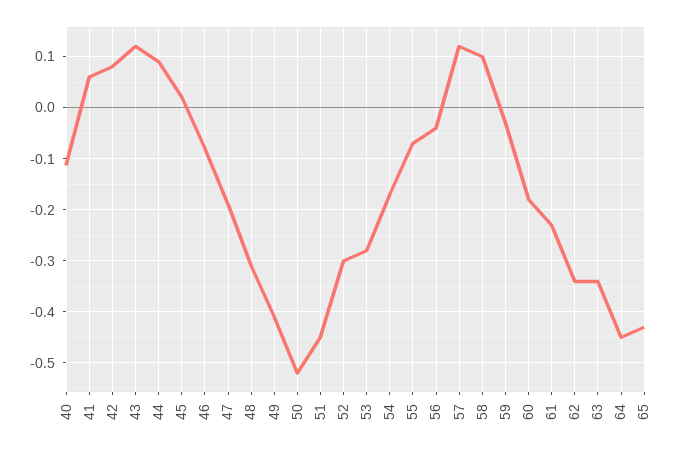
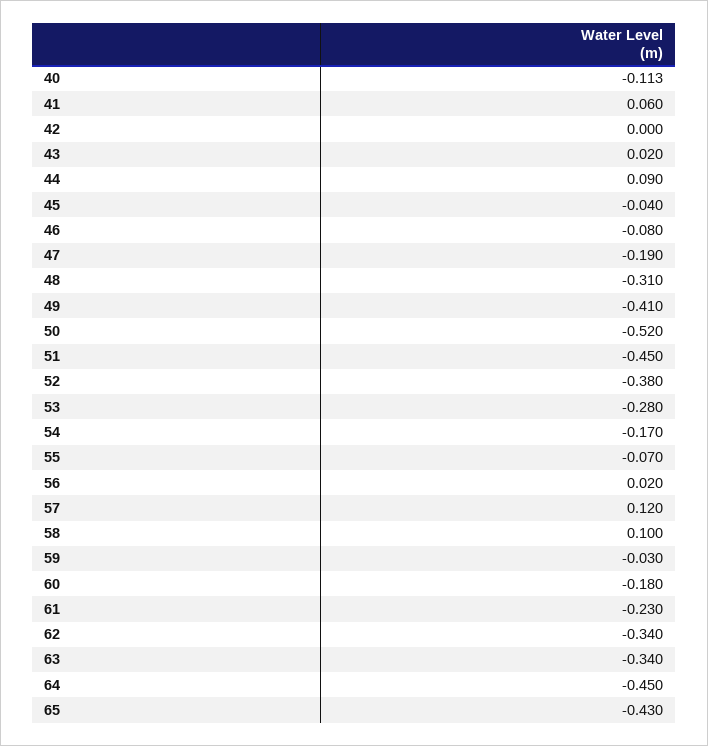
  {
    "40": -0.113,
    "41": 0.06,
-   "42": 0.08,
+   "42": 0,
-   "43": 0.12,
+   "43": 0.02,
    "44": 0.09,
-   "45": 0.02,
+   "45": -0.04,
    "46": -0.08,
    "47": -0.19,
    "48": -0.31,
    "49": -0.41,
    "50": -0.52,
    "51": -0.45,
-   "52": -0.3,
+   "52": -0.38,
    "53": -0.28,
    "54": -0.17,
    "55": -0.07,
-   "56": -0.04,
+   "56": 0.02,
    "57": 0.12,
    "58": 0.1,
    "59": -0.03,
    "60": -0.18,
    "61": -0.23,
    "62": -0.34,
    "63": -0.34,
    "64": -0.45,
    "65": -0.43
  }

